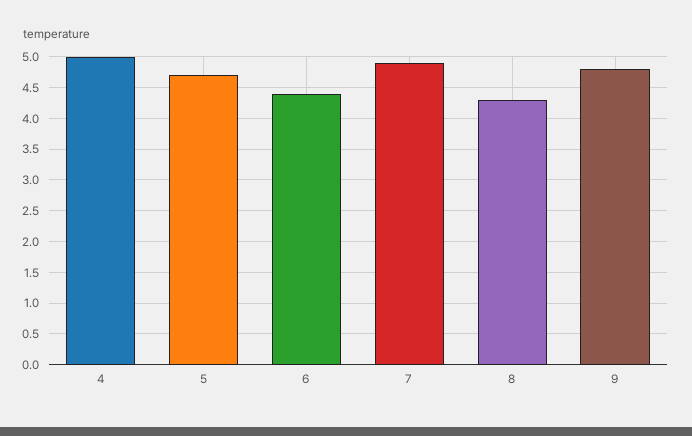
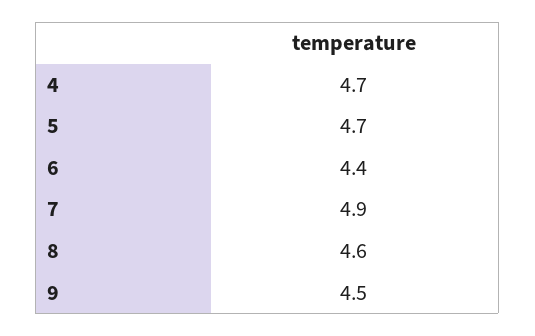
  {
-   "4": 5,
+   "4": 4.7,
    "5": 4.7,
    "6": 4.4,
    "7": 4.9,
-   "8": 4.3,
+   "8": 4.6,
-   "9": 4.8
+   "9": 4.5
  }

